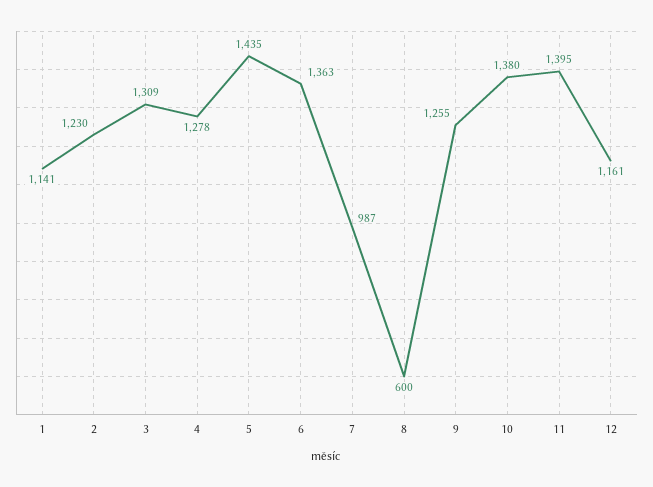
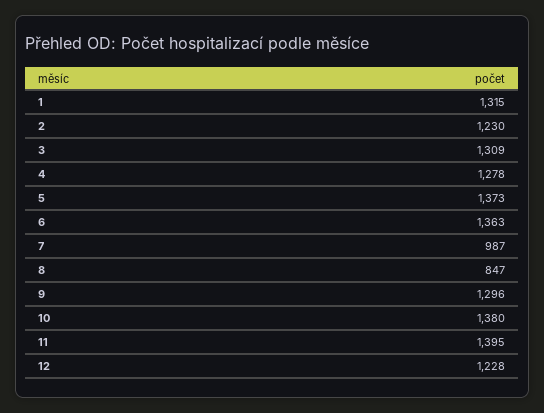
  {
-   "1": 1141,
+   "1": 1315,
    "2": 1230,
    "3": 1309,
    "4": 1278,
-   "5": 1435,
+   "5": 1373,
    "6": 1363,
    "7": 987,
-   "8": 600,
+   "8": 847,
-   "9": 1255,
+   "9": 1296,
    "10": 1380,
    "11": 1395,
-   "12": 1161
+   "12": 1228
  }

